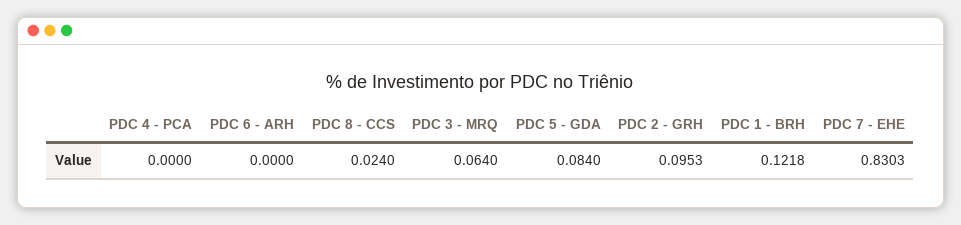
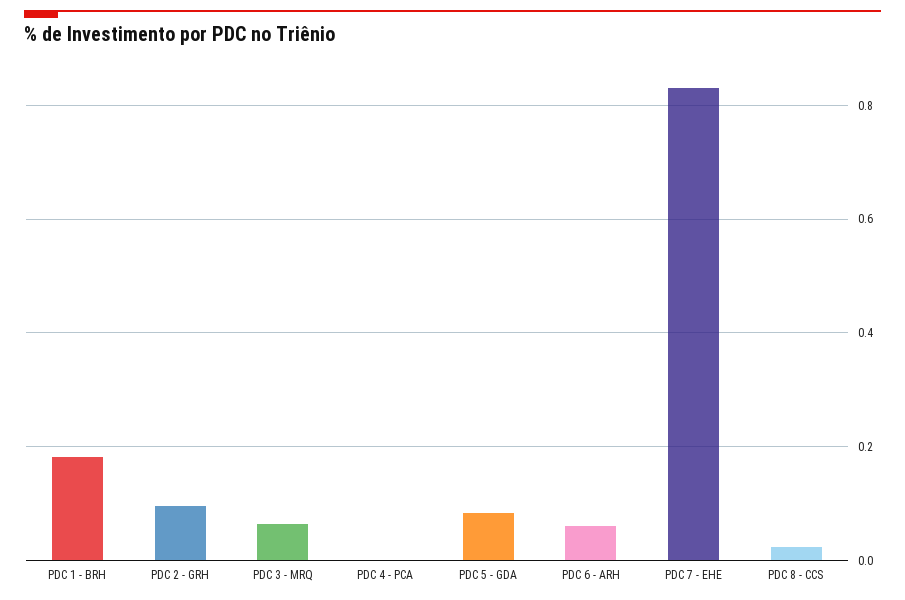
  {
    "PDC 4 - PCA": 0,
-   "PDC 6 - ARH": 0,
+   "PDC 6 - ARH": 0.06,
    "PDC 8 - CCS": 0.024,
    "PDC 3 - MRQ": 0.064,
    "PDC 5 - GDA": 0.084,
    "PDC 2 - GRH": 0.0953,
-   "PDC 1 - BRH": 0.1218,
+   "PDC 1 - BRH": 0.18,
    "PDC 7 - EHE": 0.8303
  }

